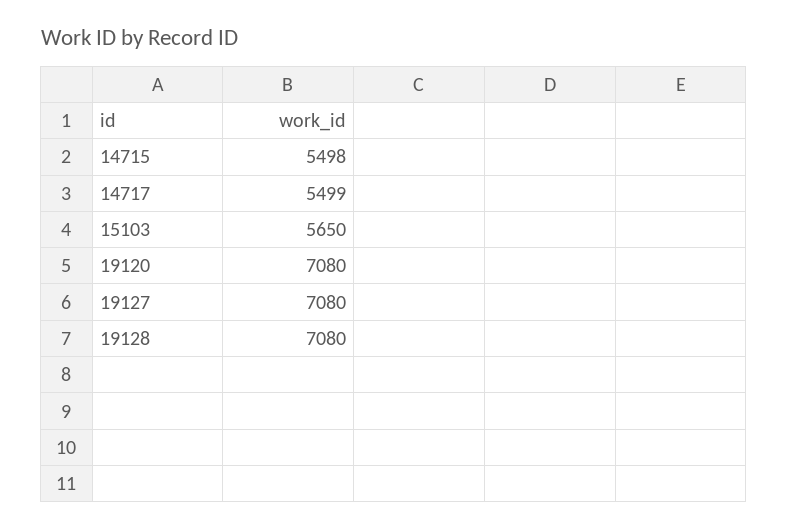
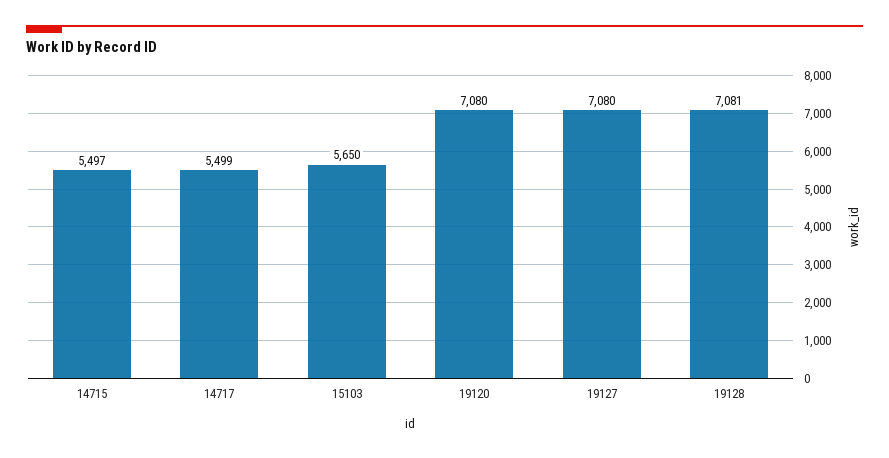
  {
-   "14715": 5498,
+   "14715": 5497,
    "14717": 5499,
    "15103": 5650,
    "19120": 7080,
    "19127": 7080,
-   "19128": 7080
+   "19128": 7081
  }

